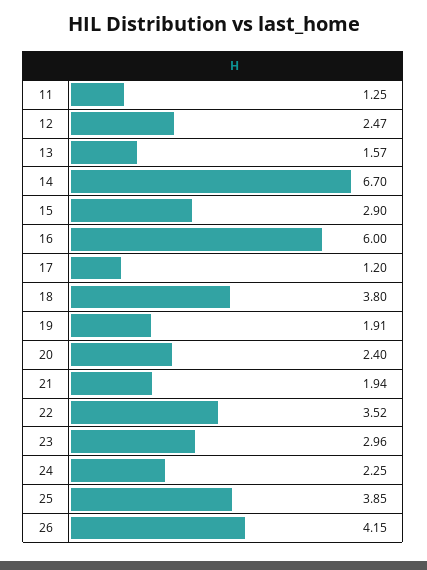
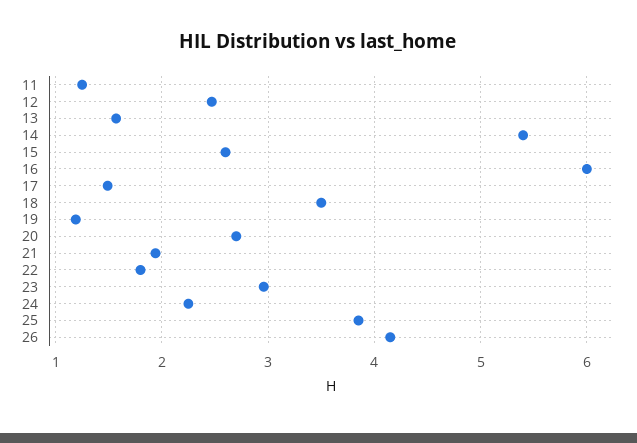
  {
    "11": 1.25,
    "12": 2.47,
    "13": 1.57,
-   "14": 6.7,
+   "14": 5.4,
-   "15": 2.9,
+   "15": 2.6,
    "16": 6,
-   "17": 1.2,
+   "17": 1.5,
-   "18": 3.8,
+   "18": 3.5,
-   "19": 1.91,
+   "19": 1.2,
-   "20": 2.4,
+   "20": 2.7,
    "21": 1.94,
-   "22": 3.52,
+   "22": 1.8,
    "23": 2.96,
    "24": 2.25,
    "25": 3.85,
    "26": 4.15
  }

